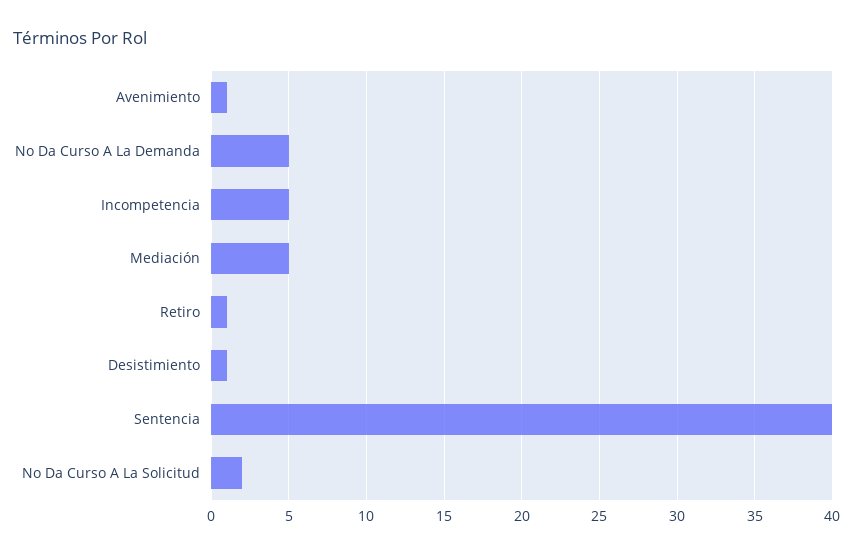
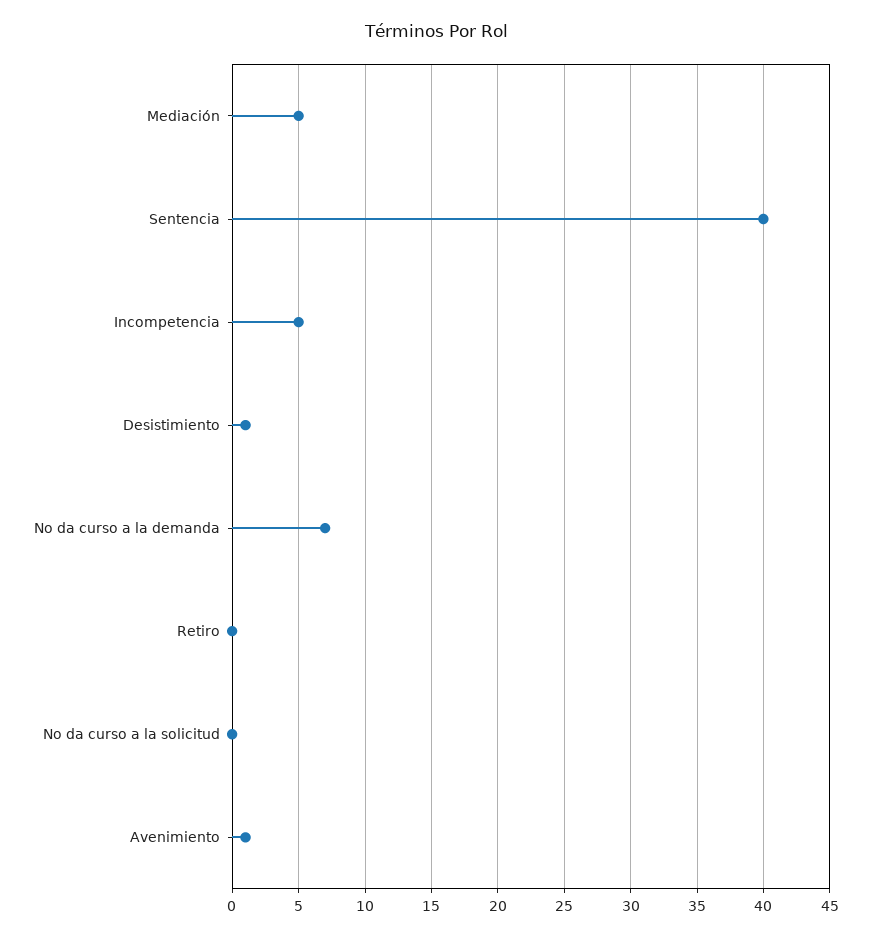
  {
    "Avenimiento": 1,
-   "No Da Curso A La Demanda": 5,
+   "No Da Curso A La Demanda": 7,
    "Incompetencia": 5,
    "Mediación": 5,
-   "Retiro": 1,
+   "Retiro": 0,
    "Desistimiento": 1,
    "Sentencia": 40,
-   "No Da Curso A La Solicitud": 2
+   "No Da Curso A La Solicitud": 0
  }

